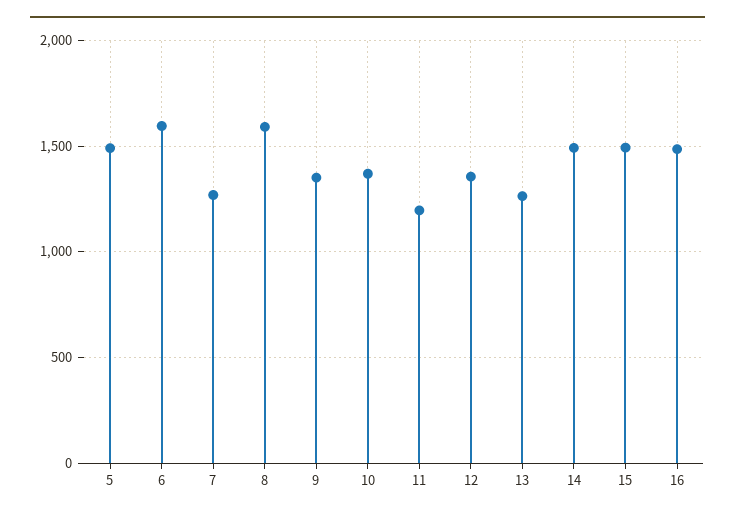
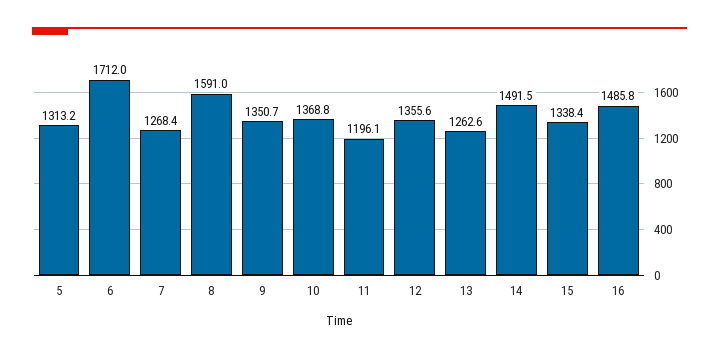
  {
-   "5": 1500,
+   "5": 1313.2,
-   "6": 1600,
+   "6": 1712,
    "7": 1268.4,
    "8": 1591,
    "9": 1350.7,
    "10": 1368.8,
    "11": 1196.1,
    "12": 1355.6,
    "13": 1262.6,
    "14": 1491.5,
-   "15": 1500,
+   "15": 1338.4,
    "16": 1485.8
  }

